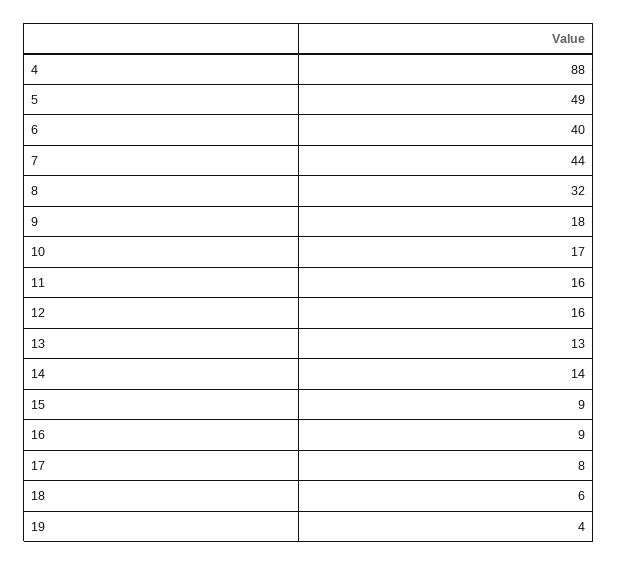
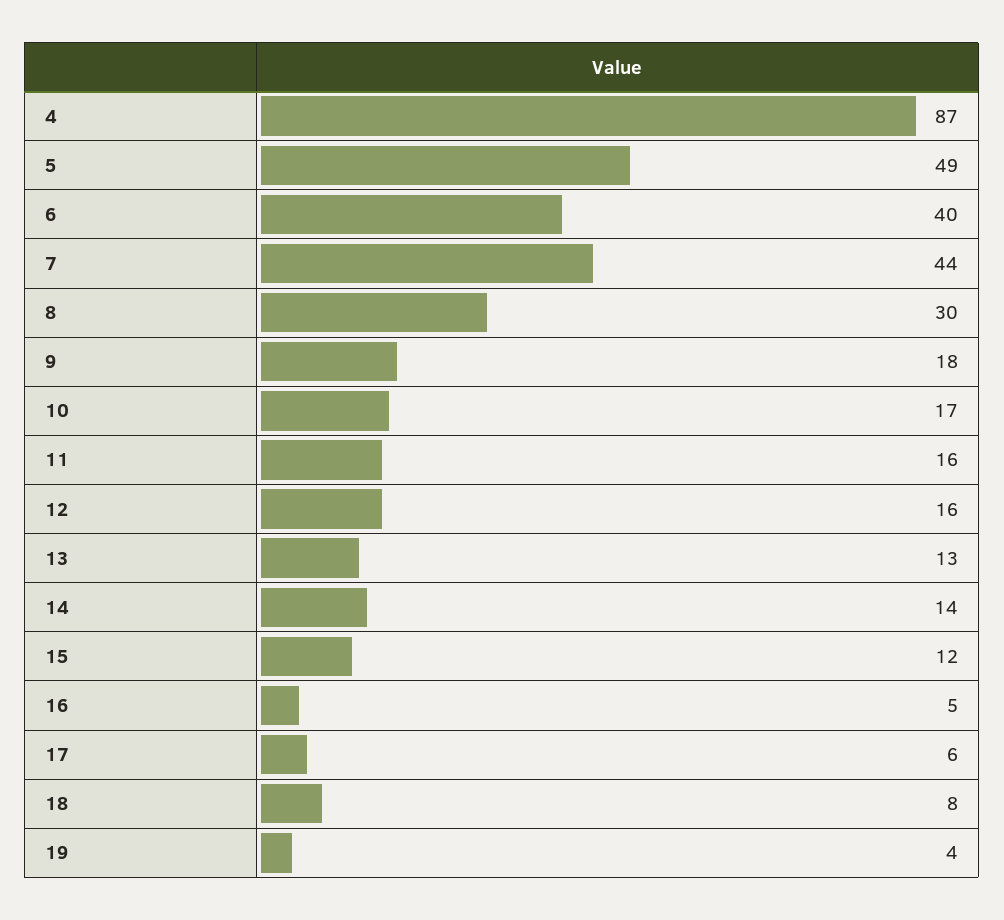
  {
-   "4": 88,
+   "4": 87,
    "5": 49,
    "6": 40,
    "7": 44,
-   "8": 32,
+   "8": 30,
    "9": 18,
    "10": 17,
    "11": 16,
    "12": 16,
    "13": 13,
    "14": 14,
-   "15": 9,
+   "15": 12,
-   "16": 9,
+   "16": 5,
-   "17": 8,
+   "17": 6,
-   "18": 6,
+   "18": 8,
    "19": 4
  }

